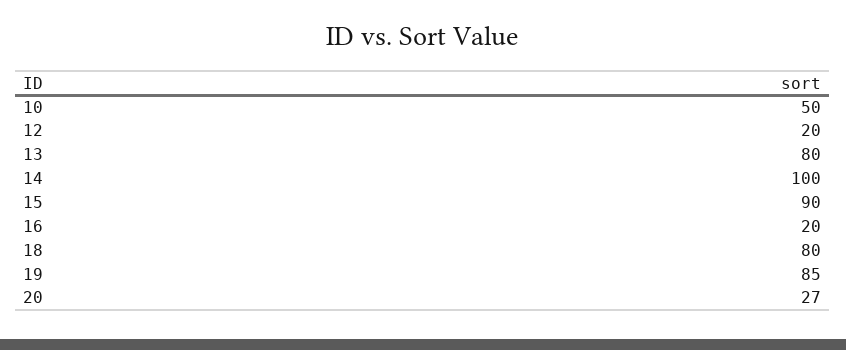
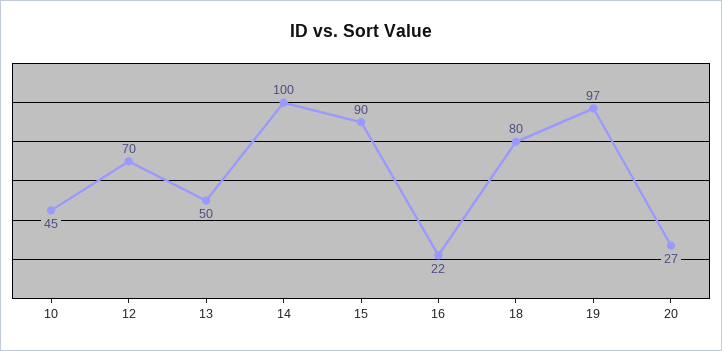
  {
-   "10": 50,
+   "10": 45,
-   "12": 20,
+   "12": 70,
-   "13": 80,
+   "13": 50,
    "14": 100,
    "15": 90,
-   "16": 20,
+   "16": 22,
    "18": 80,
-   "19": 85,
+   "19": 97,
    "20": 27
  }

